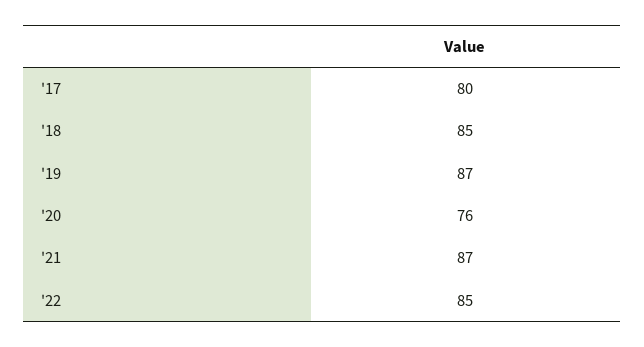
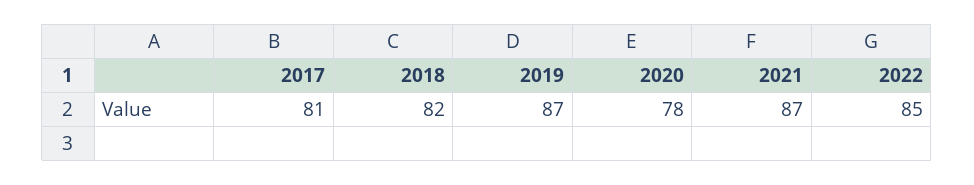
  {
-   "'17": 80,
+   "'17": 81,
-   "'18": 85,
+   "'18": 82,
    "'19": 87,
-   "'20": 76,
+   "'20": 78,
    "'21": 87,
    "'22": 85
  }

